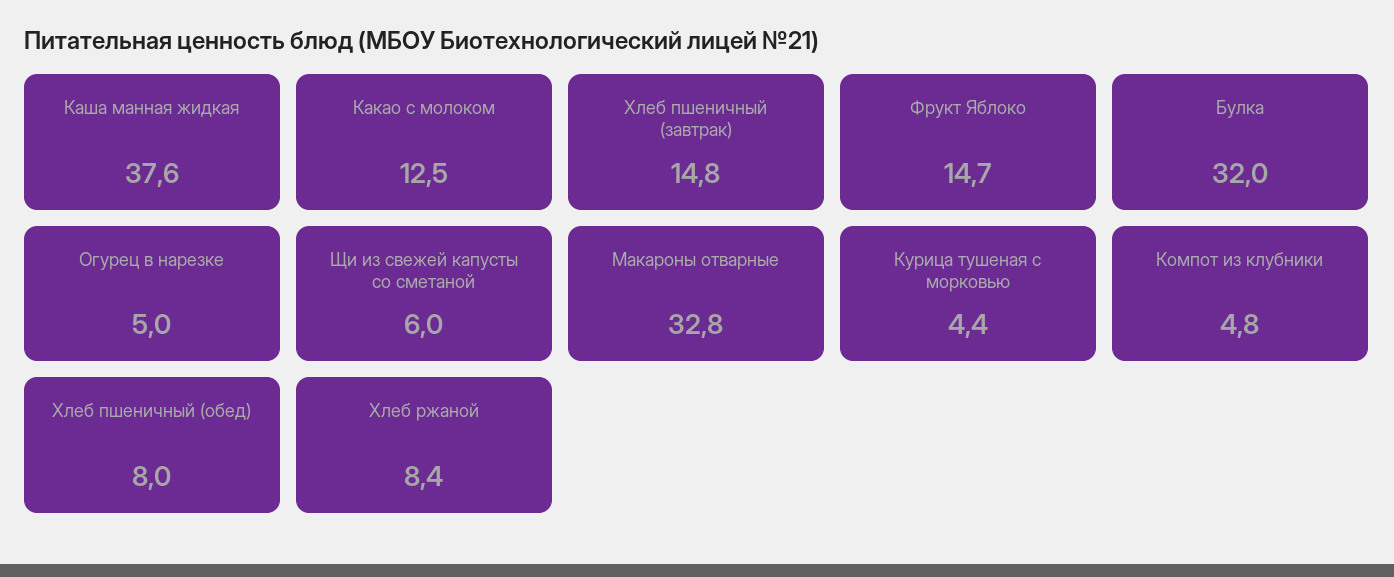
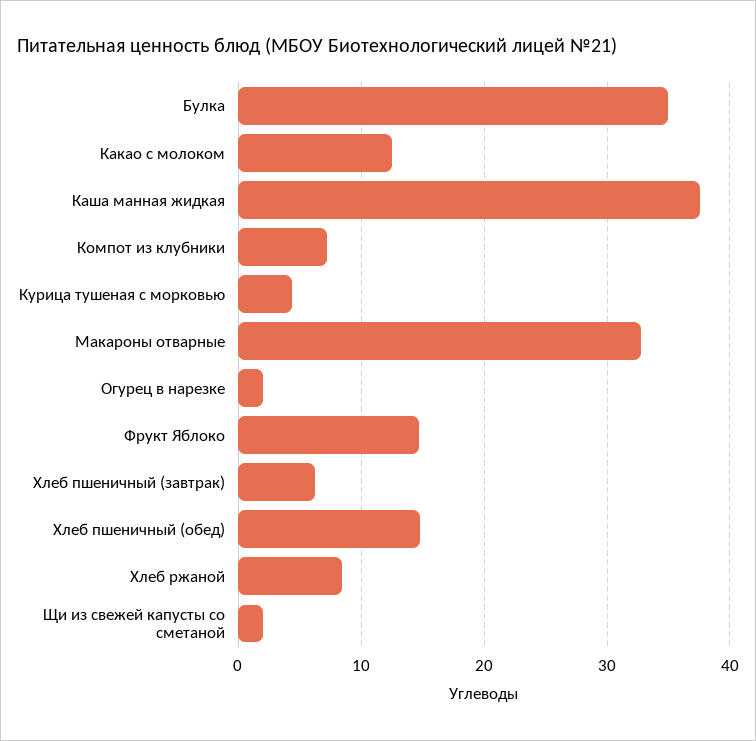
  {
    "Каша манная жидкая": 37.6,
    "Какао с молоком": 12.5,
-   "Хлеб пшеничный (завтрак)": 14.8,
+   "Хлеб пшеничный (завтрак)": 6,
    "Фрукт Яблоко": 14.7,
-   "Булка": 32,
+   "Булка": 35,
-   "Огурец в нарезке": 5,
+   "Огурец в нарезке": 2,
-   "Щи из свежей капусты со сметаной": 6,
+   "Щи из свежей капусты со сметаной": 2,
    "Макароны отварные": 32.8,
    "Курица тушеная с морковью": 4.4,
-   "Компот из клубники": 4.8,
+   "Компот из клубники": 7,
-   "Хлеб пшеничный (обед)": 8,
+   "Хлеб пшеничный (обед)": 15,
    "Хлеб ржаной": 8.4
  }

